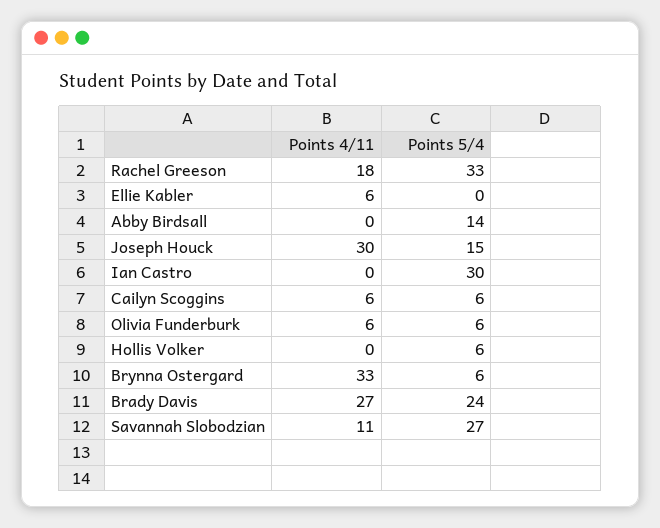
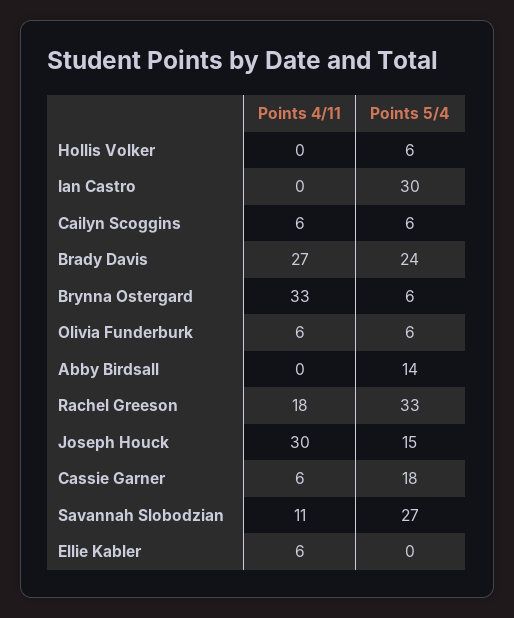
  {
    "Points 4/11": {
      "Rachel Greeson": 18,
      "Ellie Kabler": 6,
      "Abby Birdsall": 0,
      "Joseph Houck": 30,
      "Ian Castro": 0,
      "Cailyn Scoggins": 6,
      "Olivia Funderburk": 6,
      "Hollis Volker": 0,
      "Brynna Ostergard": 33,
      "Brady Davis": 27,
-     "Savannah Slobodzian": 11
+     "Savannah Slobodzian": 11,
+     "Cassie Garner": 6
    },
    "Points 5/4": {
      "Rachel Greeson": 33,
      "Ellie Kabler": 0,
      "Abby Birdsall": 14,
      "Joseph Houck": 15,
      "Ian Castro": 30,
      "Cailyn Scoggins": 6,
      "Olivia Funderburk": 6,
      "Hollis Volker": 6,
      "Brynna Ostergard": 6,
      "Brady Davis": 24,
-     "Savannah Slobodzian": 27
+     "Savannah Slobodzian": 27,
+     "Cassie Garner": 18
    }
  }

